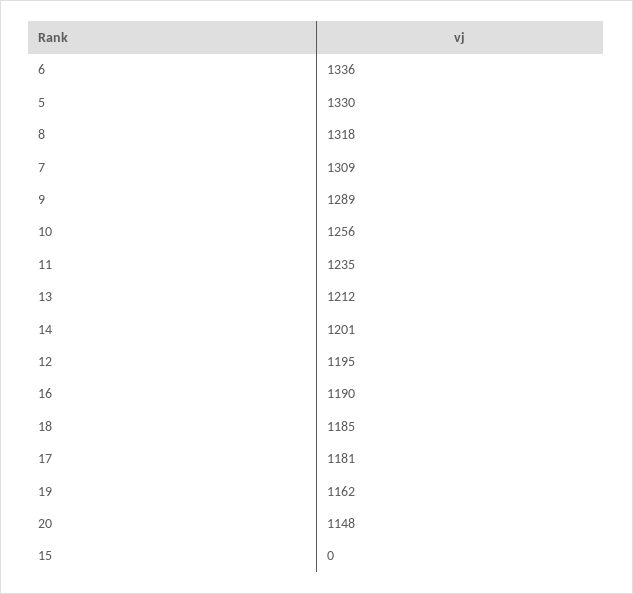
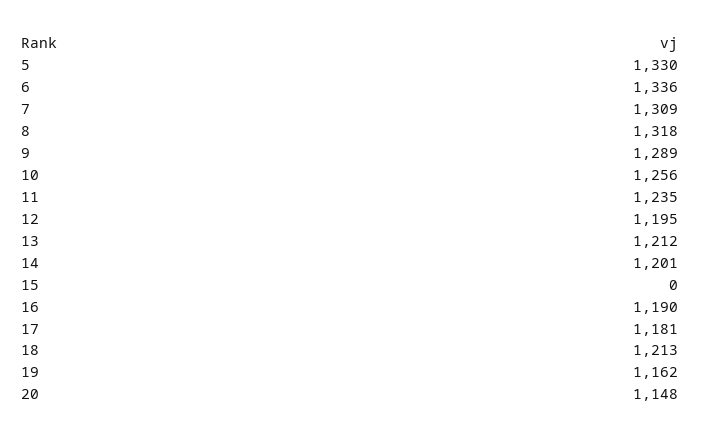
  {
    "6": 1336,
    "5": 1330,
    "8": 1318,
    "7": 1309,
    "9": 1289,
    "10": 1256,
    "11": 1235,
    "13": 1212,
    "14": 1201,
    "12": 1195,
    "16": 1190,
-   "18": 1185,
+   "18": 1213,
    "17": 1181,
    "19": 1162,
    "20": 1148,
    "15": 0
  }

